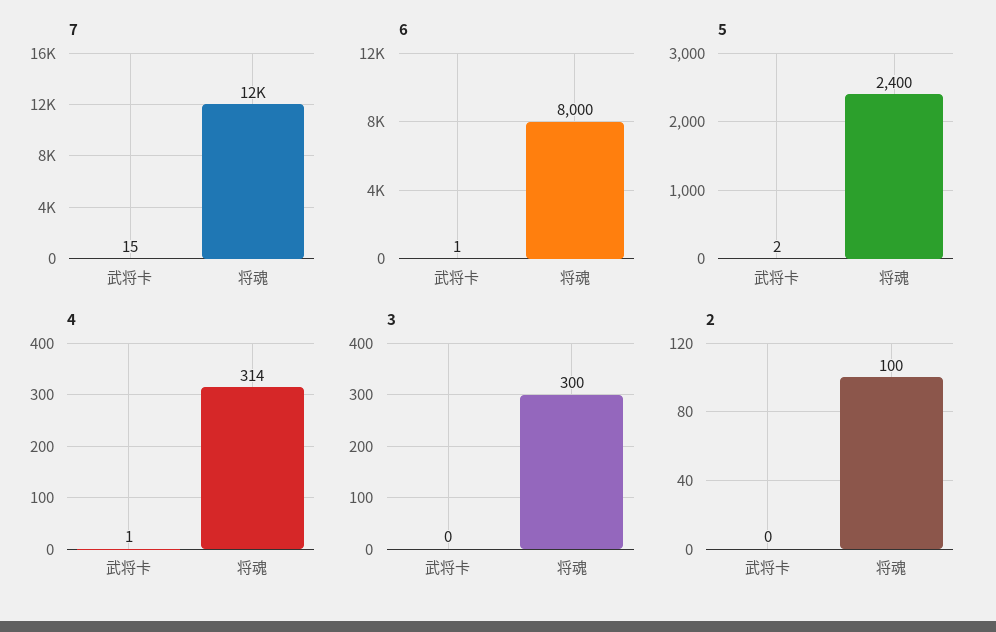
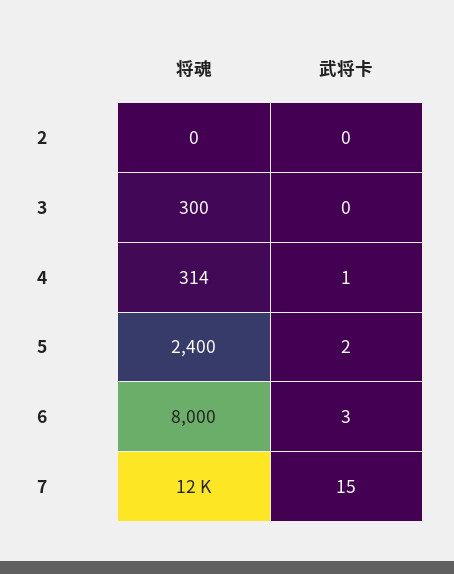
  {
    "7": {
      "武将卡": 15,
      "将魂": 12000
    },
    "6": {
-     "武将卡": 1,
+     "武将卡": 3,
      "将魂": 8000
    },
    "5": {
      "武将卡": 2,
      "将魂": 2400
    },
    "4": {
      "武将卡": 1,
      "将魂": 314
    },
    "3": {
      "武将卡": 0,
      "将魂": 300
    },
    "2": {
      "武将卡": 0,
-     "将魂": 100
+     "将魂": 0
    }
  }

